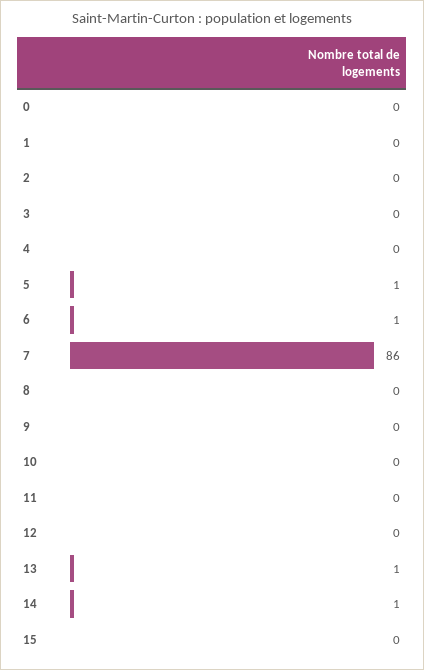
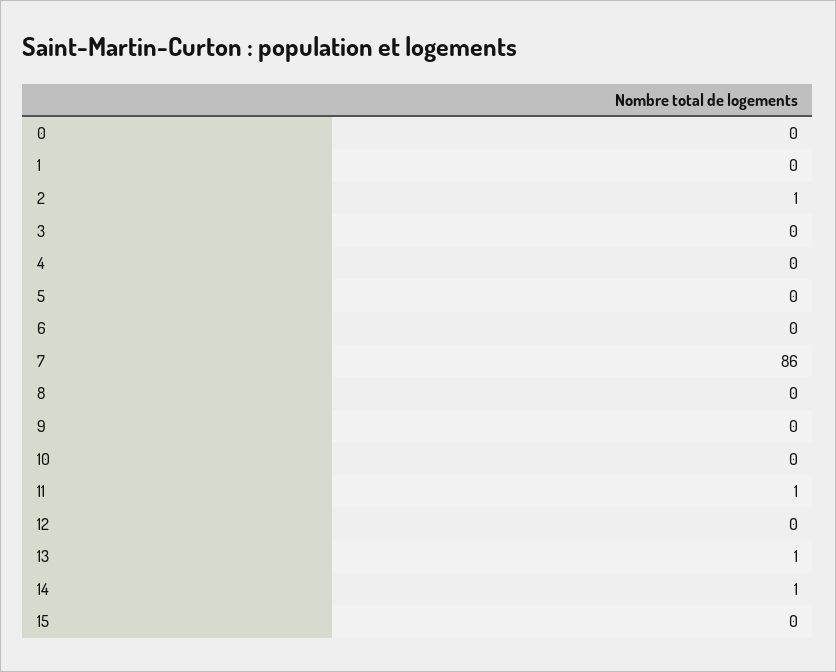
  {
    "0": 0,
    "1": 0,
-   "2": 0,
+   "2": 1,
    "3": 0,
    "4": 0,
-   "5": 1,
+   "5": 0,
-   "6": 1,
+   "6": 0,
    "7": 86,
    "8": 0,
    "9": 0,
    "10": 0,
-   "11": 0,
+   "11": 1,
    "12": 0,
    "13": 1,
    "14": 1,
    "15": 0
  }

